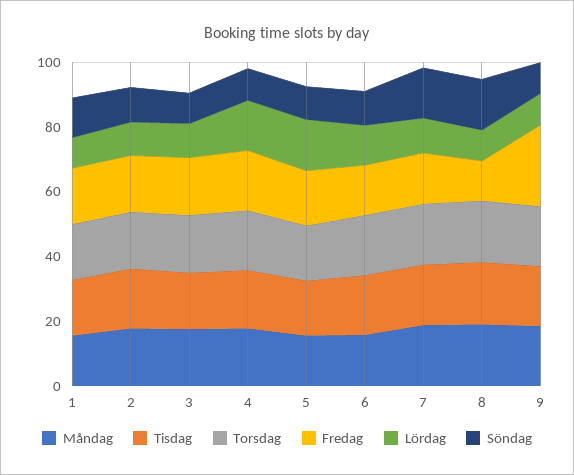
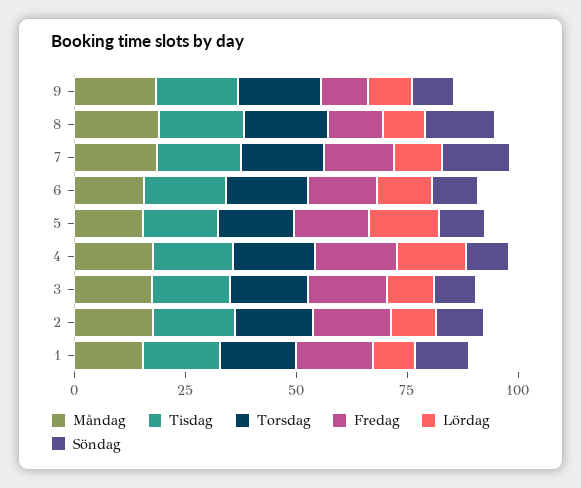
  {
    "Måndag": {
      "1": 15,
      "2": 20,
      "3": 20,
      "4": 20,
      "5": 15,
      "6": 15,
      "7": 20,
      "8": 20,
      "9": 20
    },
    "Tisdag": {
      "1": 15,
      "2": 20,
      "3": 20,
      "4": 20,
      "5": 15,
      "6": 20,
      "7": 20,
      "8": 20,
      "9": 20
    },
    "Torsdag": {
      "1": 15,
      "2": 20,
      "3": 20,
      "4": 20,
      "5": 15,
      "6": 20,
      "7": 20,
      "8": 20,
      "9": 20
    },
    "Fredag": {
      "1": 15,
      "2": 20,
      "3": 20,
      "4": 20,
      "5": 15,
      "6": 15,
      "7": 15,
      "8": 10,
-     "9": 25
+     "9": 10
    },
    "Lördag": {
      "1": 10,
      "2": 10,
      "3": 10,
      "4": 15,
      "5": 15,
      "6": 10,
      "7": 10,
      "8": 10,
      "9": 10
    },
    "Söndag": {
      "1": 10,
      "2": 10,
      "3": 10,
      "4": 10,
      "5": 10,
      "6": 10,
      "7": 15,
      "8": 15,
      "9": 10
    }
  }

